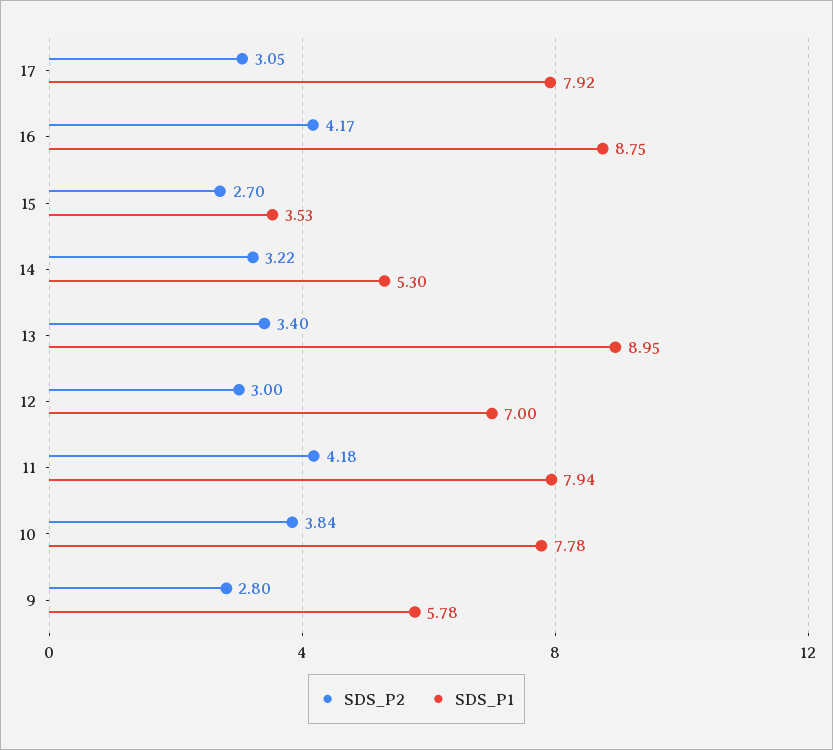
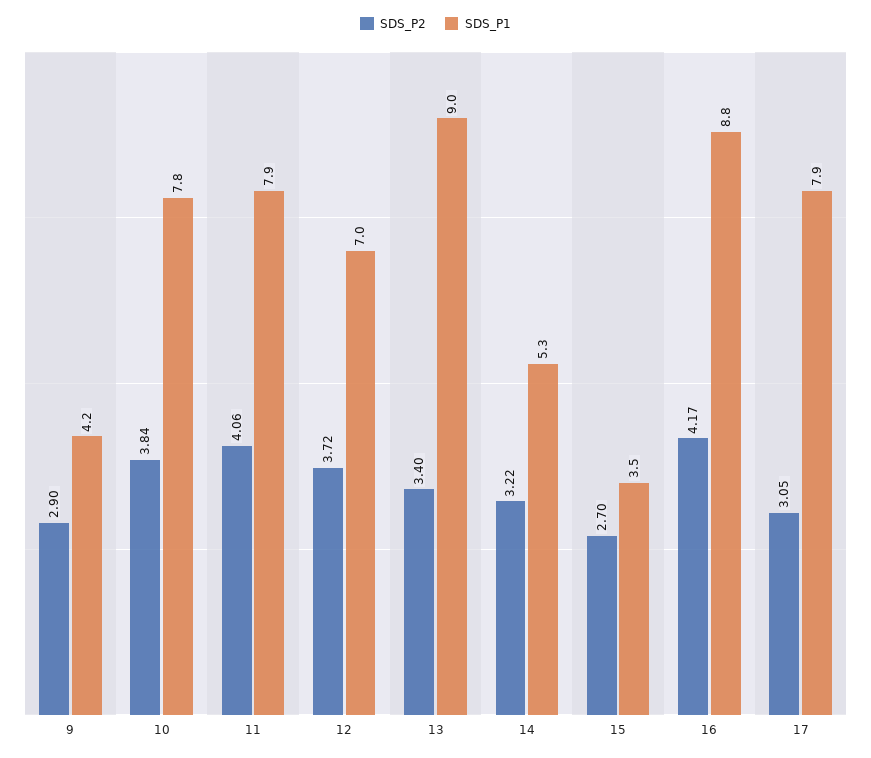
  {
    "SDS_P2": {
      "17": 3.05,
      "16": 4.17,
      "15": 2.7,
      "14": 3.22,
      "13": 3.4,
-     "12": 3,
+     "12": 3.72,
-     "11": 4.18,
+     "11": 4.06,
      "10": 3.84,
-     "9": 2.8
+     "9": 2.9
    },
    "SDS_P1": {
      "17": 7.92,
      "16": 8.75,
      "15": 3.53,
      "14": 5.3,
      "13": 8.95,
      "12": 7,
      "11": 7.94,
      "10": 7.78,
-     "9": 5.78
+     "9": 4.2
    }
  }

